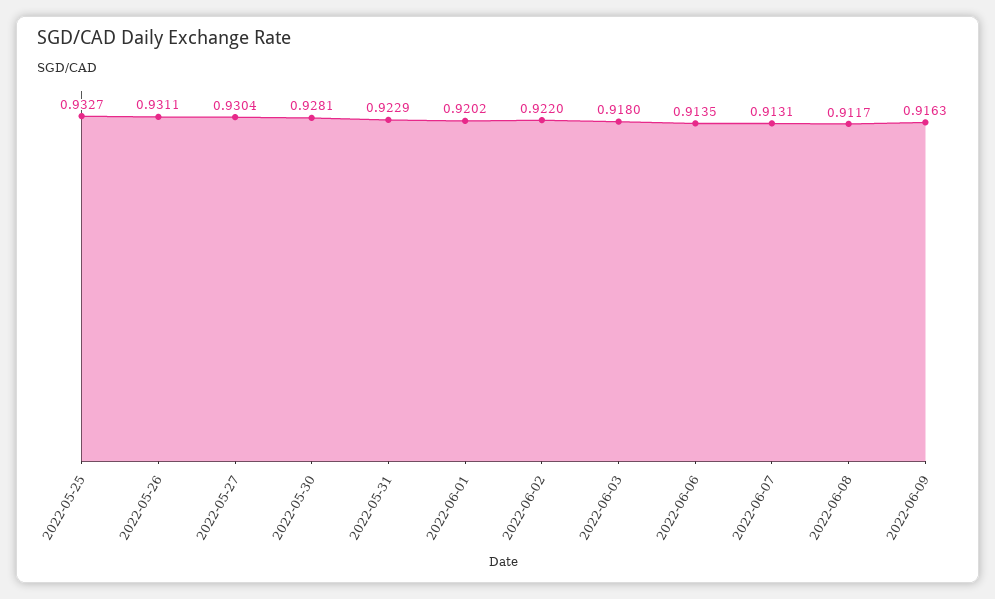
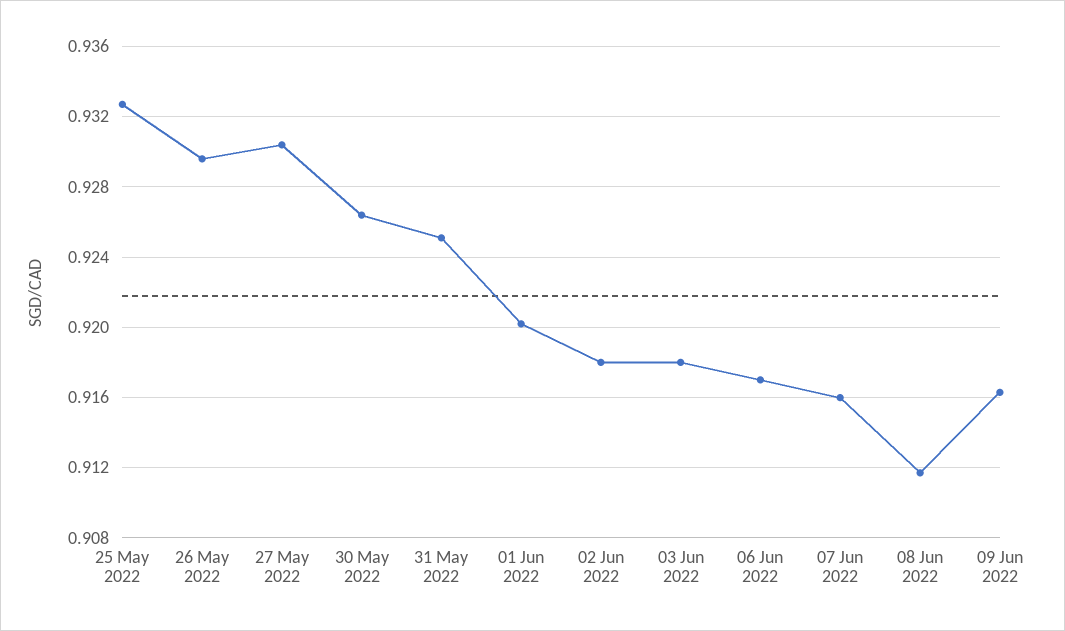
  {
    "2022-05-25": 0.9327,
-   "2022-05-26": 0.9311,
+   "2022-05-26": 0.9295,
    "2022-05-27": 0.9304,
-   "2022-05-30": 0.9281,
+   "2022-05-30": 0.9265,
-   "2022-05-31": 0.9229,
+   "2022-05-31": 0.925,
    "2022-06-01": 0.9202,
-   "2022-06-02": 0.922,
+   "2022-06-02": 0.918,
    "2022-06-03": 0.918,
-   "2022-06-06": 0.9135,
+   "2022-06-06": 0.917,
-   "2022-06-07": 0.9131,
+   "2022-06-07": 0.916,
    "2022-06-08": 0.9117,
    "2022-06-09": 0.9163
  }

